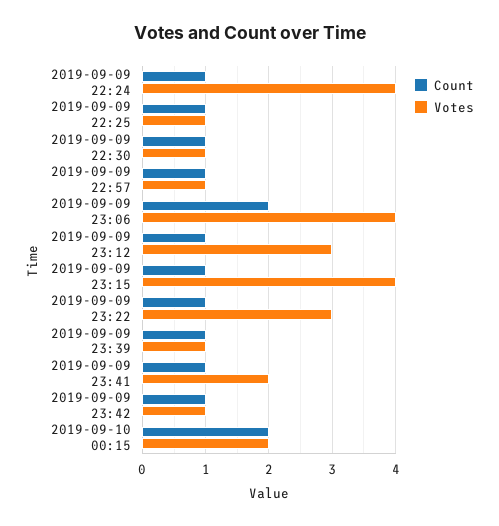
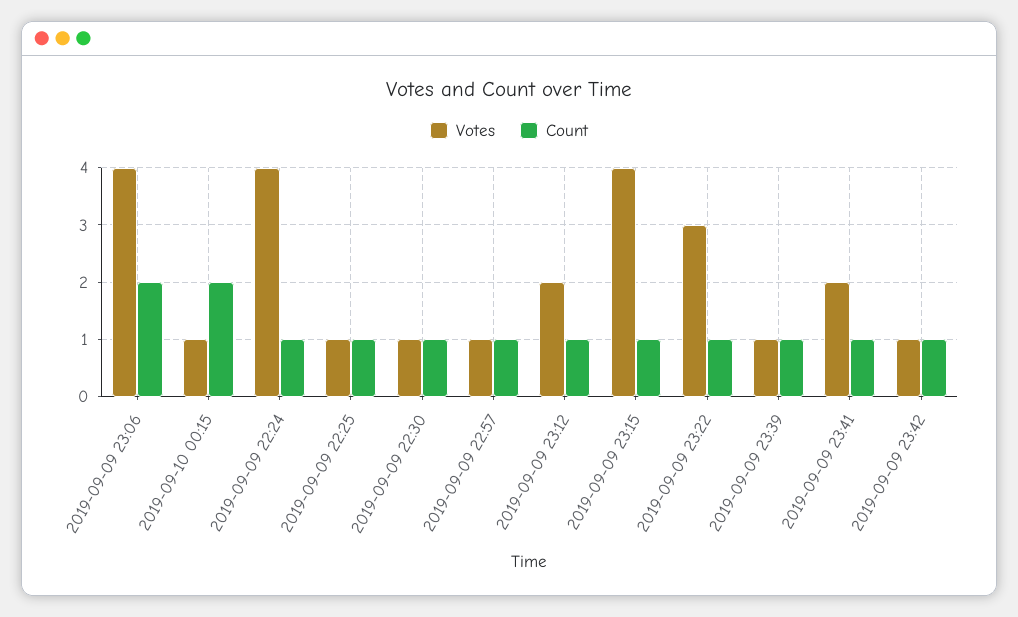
  {
    "Count": {
      "2019-09-09 22:24": 1,
      "2019-09-09 22:25": 1,
      "2019-09-09 22:30": 1,
      "2019-09-09 22:57": 1,
      "2019-09-09 23:06": 2,
      "2019-09-09 23:12": 1,
      "2019-09-09 23:15": 1,
      "2019-09-09 23:22": 1,
      "2019-09-09 23:39": 1,
      "2019-09-09 23:41": 1,
      "2019-09-09 23:42": 1,
      "2019-09-10 00:15": 2
    },
    "Votes": {
      "2019-09-09 22:24": 4,
      "2019-09-09 22:25": 1,
      "2019-09-09 22:30": 1,
      "2019-09-09 22:57": 1,
      "2019-09-09 23:06": 4,
-     "2019-09-09 23:12": 3,
+     "2019-09-09 23:12": 2,
      "2019-09-09 23:15": 4,
      "2019-09-09 23:22": 3,
      "2019-09-09 23:39": 1,
      "2019-09-09 23:41": 2,
      "2019-09-09 23:42": 1,
-     "2019-09-10 00:15": 2
+     "2019-09-10 00:15": 1
    }
  }

